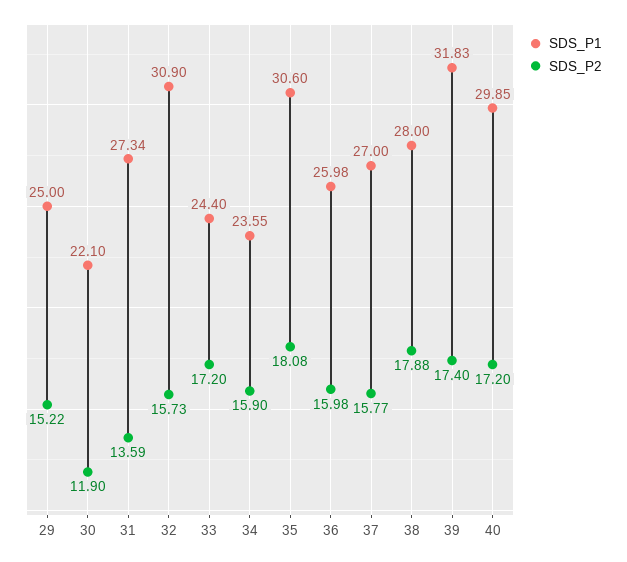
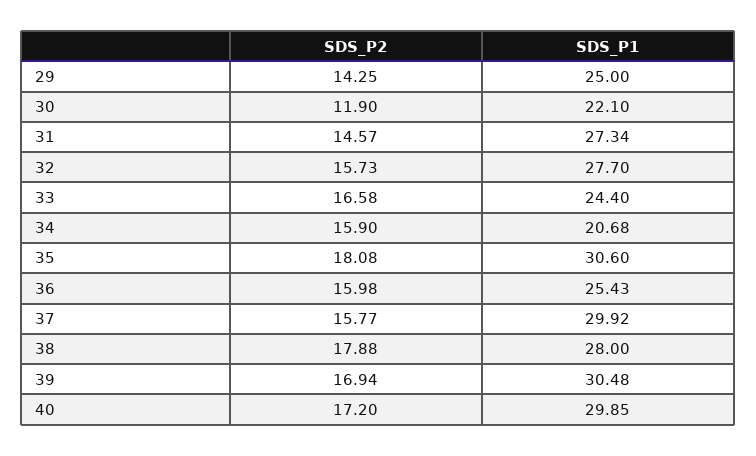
  {
    "SDS_P1": {
      "29": 25,
      "30": 22.1,
      "31": 27.34,
-     "32": 30.9,
+     "32": 27.7,
      "33": 24.4,
-     "34": 23.55,
+     "34": 20.68,
      "35": 30.6,
-     "36": 25.98,
+     "36": 25.43,
-     "37": 27,
+     "37": 29.92,
      "38": 28,
-     "39": 31.83,
+     "39": 30.48,
      "40": 29.85
    },
    "SDS_P2": {
-     "29": 15.22,
+     "29": 14.25,
      "30": 11.9,
-     "31": 13.59,
+     "31": 14.57,
      "32": 15.73,
-     "33": 17.2,
+     "33": 16.58,
      "34": 15.9,
      "35": 18.08,
      "36": 15.98,
      "37": 15.77,
      "38": 17.88,
-     "39": 17.4,
+     "39": 16.94,
      "40": 17.2
    }
  }

